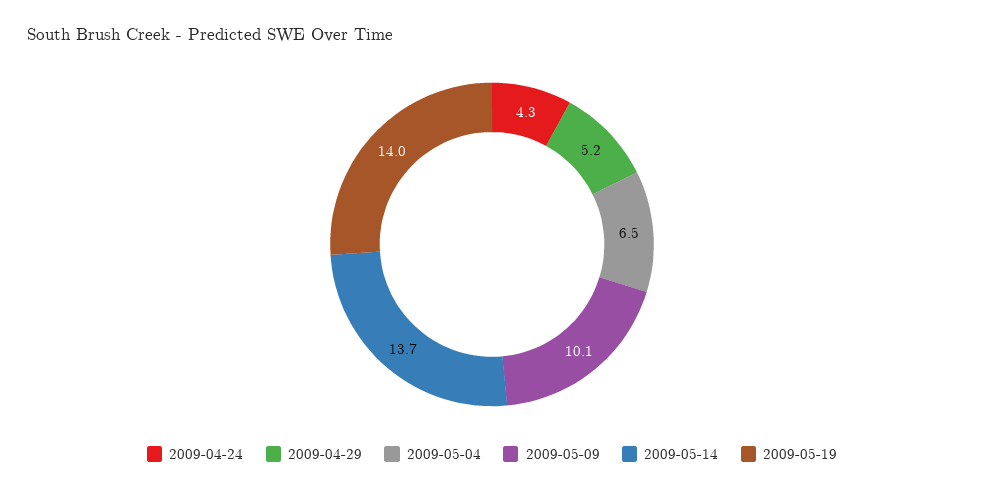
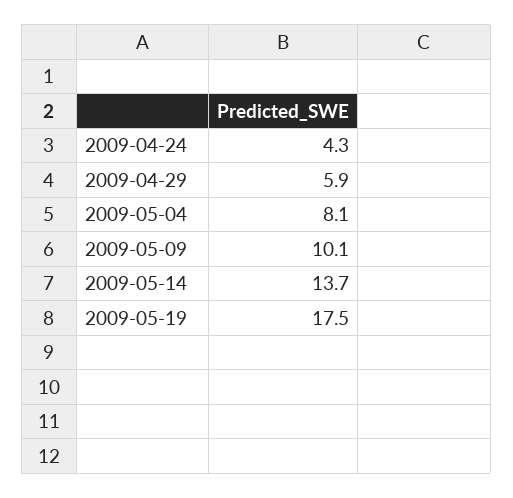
  {
    "2009-04-24": 4.3,
-   "2009-04-29": 5.2,
+   "2009-04-29": 5.9,
-   "2009-05-04": 6.5,
+   "2009-05-04": 8.1,
    "2009-05-09": 10.1,
    "2009-05-14": 13.7,
-   "2009-05-19": 14
+   "2009-05-19": 17.5
  }

